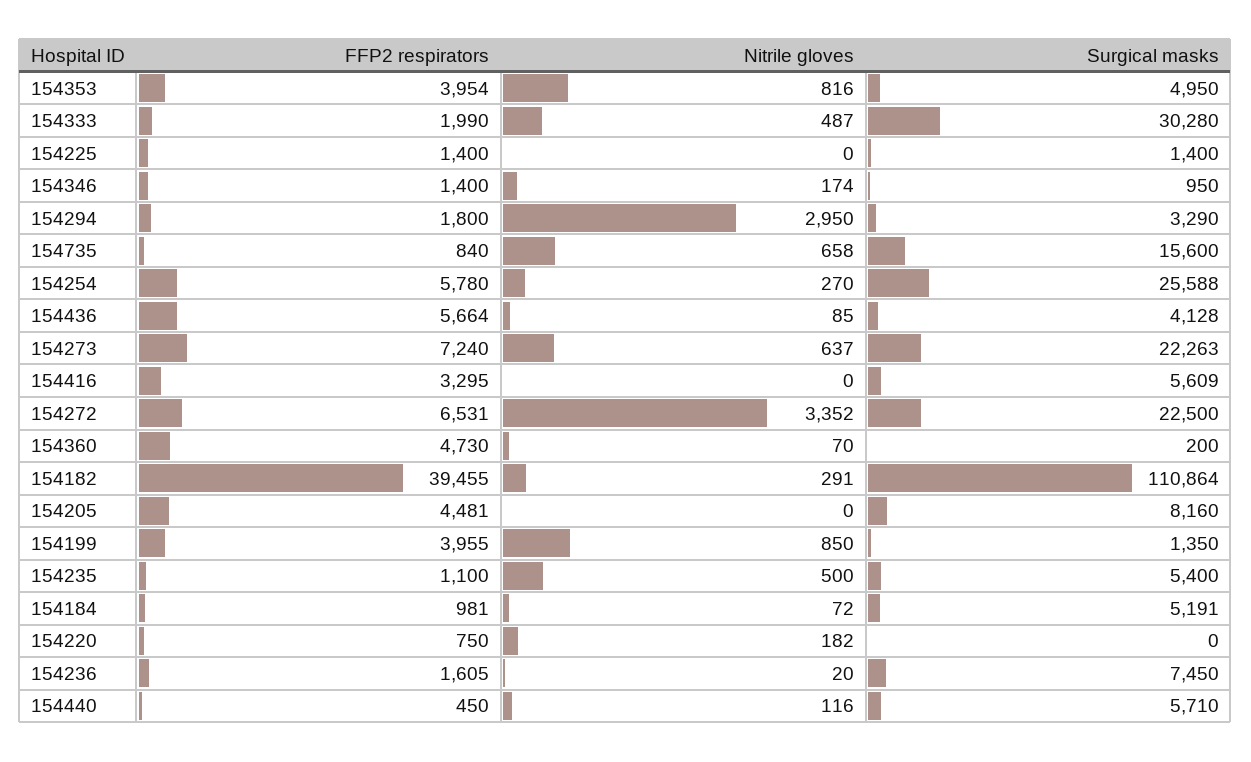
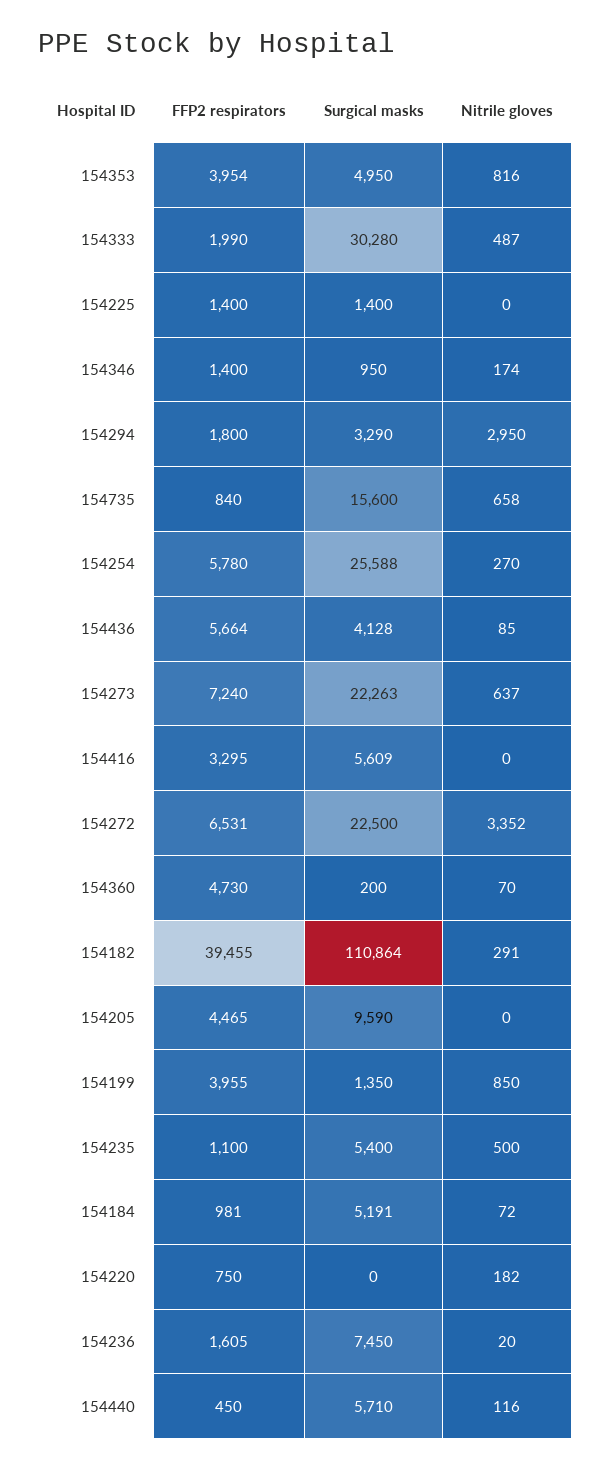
  {
    "FFP2 respirators": {
      "154353": 3954,
      "154333": 1990,
      "154225": 1400,
      "154346": 1400,
      "154294": 1800,
      "154735": 840,
      "154254": 5780,
      "154436": 5664,
      "154273": 7240,
      "154416": 3295,
      "154272": 6531,
      "154360": 4730,
      "154182": 39455,
-     "154205": 4481,
+     "154205": 4465,
      "154199": 3955,
      "154235": 1100,
      "154184": 981,
      "154220": 750,
      "154236": 1605,
      "154440": 450
    },
    "Nitrile gloves": {
      "154353": 816,
      "154333": 487,
      "154225": 0,
      "154346": 174,
      "154294": 2950,
      "154735": 658,
      "154254": 270,
      "154436": 85,
      "154273": 637,
      "154416": 0,
      "154272": 3352,
      "154360": 70,
      "154182": 291,
      "154205": 0,
      "154199": 850,
      "154235": 500,
      "154184": 72,
      "154220": 182,
      "154236": 20,
      "154440": 116
    },
    "Surgical masks": {
      "154353": 4950,
      "154333": 30280,
      "154225": 1400,
      "154346": 950,
      "154294": 3290,
      "154735": 15600,
      "154254": 25588,
      "154436": 4128,
      "154273": 22263,
      "154416": 5609,
      "154272": 22500,
      "154360": 200,
      "154182": 110864,
-     "154205": 8160,
+     "154205": 9590,
      "154199": 1350,
      "154235": 5400,
      "154184": 5191,
      "154220": 0,
      "154236": 7450,
      "154440": 5710
    }
  }

